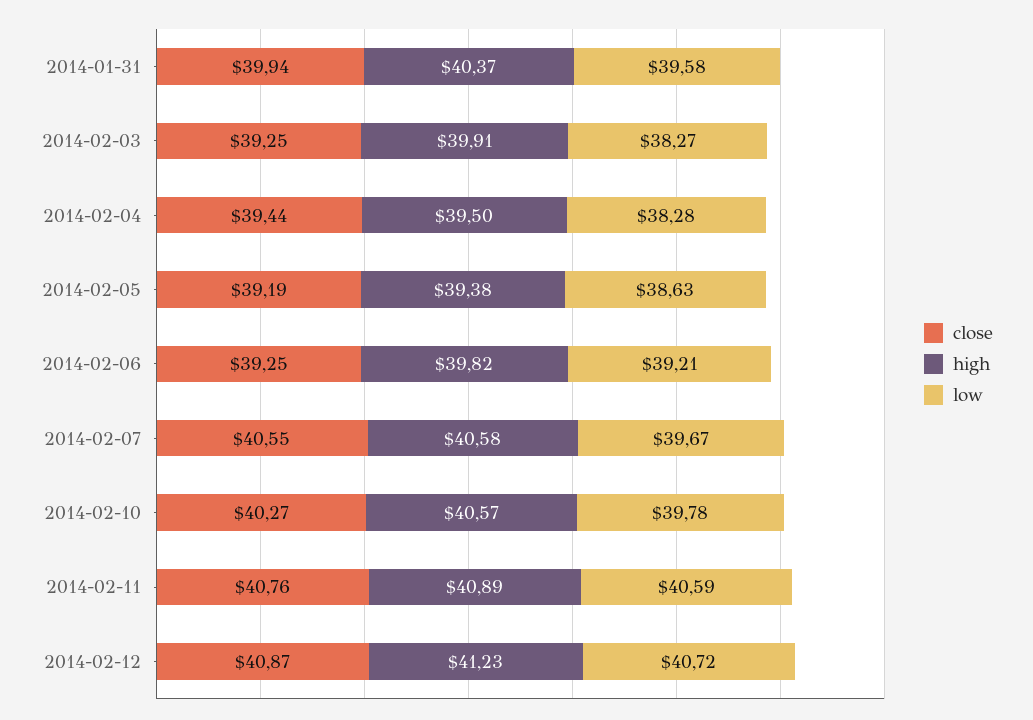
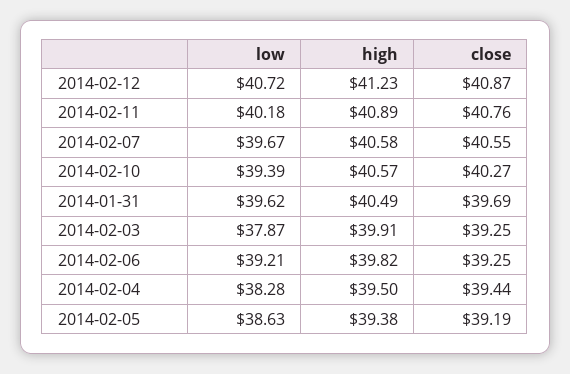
  {
    "close": {
-     "2014-01-31": 39.94,
+     "2014-01-31": 39.69,
      "2014-02-03": 39.25,
      "2014-02-04": 39.44,
      "2014-02-05": 39.19,
      "2014-02-06": 39.25,
      "2014-02-07": 40.55,
      "2014-02-10": 40.27,
      "2014-02-11": 40.76,
      "2014-02-12": 40.87
    },
    "high": {
-     "2014-01-31": 40.37,
+     "2014-01-31": 40.49,
      "2014-02-03": 39.91,
      "2014-02-04": 39.5,
      "2014-02-05": 39.38,
      "2014-02-06": 39.82,
      "2014-02-07": 40.58,
      "2014-02-10": 40.57,
      "2014-02-11": 40.89,
      "2014-02-12": 41.23
    },
    "low": {
-     "2014-01-31": 39.58,
+     "2014-01-31": 39.62,
-     "2014-02-03": 38.27,
+     "2014-02-03": 37.87,
      "2014-02-04": 38.28,
      "2014-02-05": 38.63,
      "2014-02-06": 39.21,
      "2014-02-07": 39.67,
-     "2014-02-10": 39.78,
+     "2014-02-10": 39.39,
-     "2014-02-11": 40.59,
+     "2014-02-11": 40.18,
      "2014-02-12": 40.72
    }
  }

